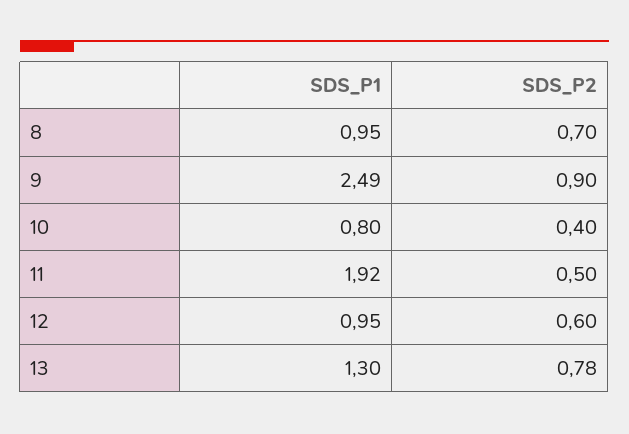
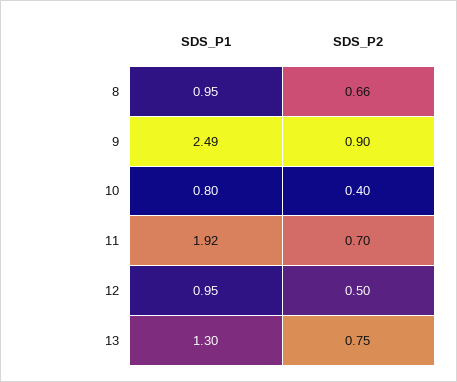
  {
    "SDS_P1": {
      "8": 0.95,
      "9": 2.49,
      "10": 0.8,
      "11": 1.92,
      "12": 0.95,
      "13": 1.3
    },
    "SDS_P2": {
-     "8": 0.7,
+     "8": 0.66,
      "9": 0.9,
      "10": 0.4,
-     "11": 0.5,
+     "11": 0.7,
-     "12": 0.6,
+     "12": 0.5,
-     "13": 0.78
+     "13": 0.75
    }
  }

